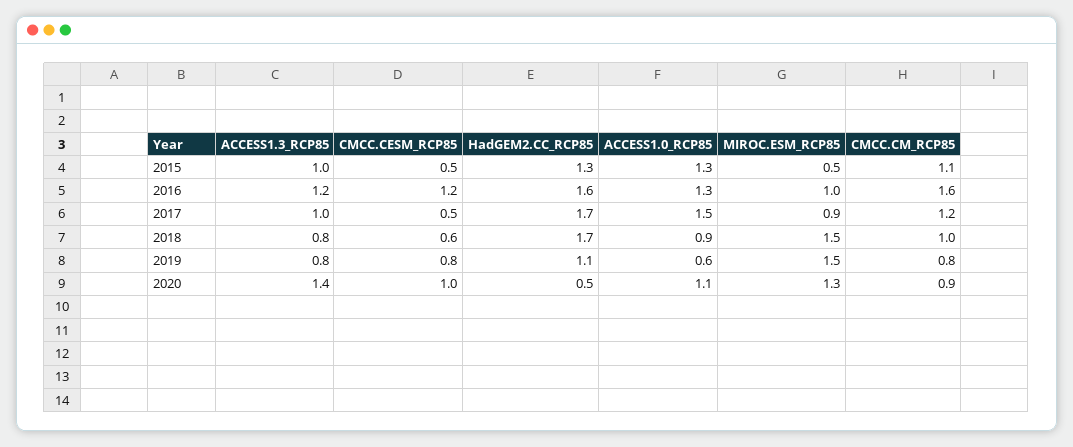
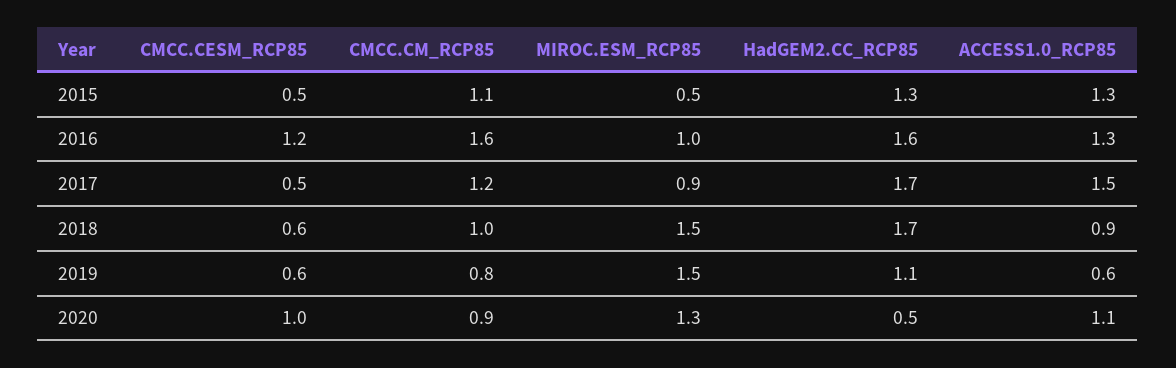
  {
-   "ACCESS1.3_RCP85": {
-     "2015": 1,
-     "2016": 1.2,
-     "2017": 1,
-     "2018": 0.8,
-     "2019": 0.8,
-     "2020": 1.4
-   },
    "CMCC.CESM_RCP85": {
      "2015": 0.5,
      "2016": 1.2,
      "2017": 0.5,
      "2018": 0.6,
-     "2019": 0.8,
+     "2019": 0.6,
      "2020": 1
    },
    "HadGEM2.CC_RCP85": {
      "2015": 1.3,
      "2016": 1.6,
      "2017": 1.7,
      "2018": 1.7,
      "2019": 1.1,
      "2020": 0.5
    },
    "ACCESS1.0_RCP85": {
      "2015": 1.3,
      "2016": 1.3,
      "2017": 1.5,
      "2018": 0.9,
      "2019": 0.6,
      "2020": 1.1
    },
    "MIROC.ESM_RCP85": {
      "2015": 0.5,
      "2016": 1,
      "2017": 0.9,
      "2018": 1.5,
      "2019": 1.5,
      "2020": 1.3
    },
    "CMCC.CM_RCP85": {
      "2015": 1.1,
      "2016": 1.6,
      "2017": 1.2,
      "2018": 1,
      "2019": 0.8,
      "2020": 0.9
    }
  }

